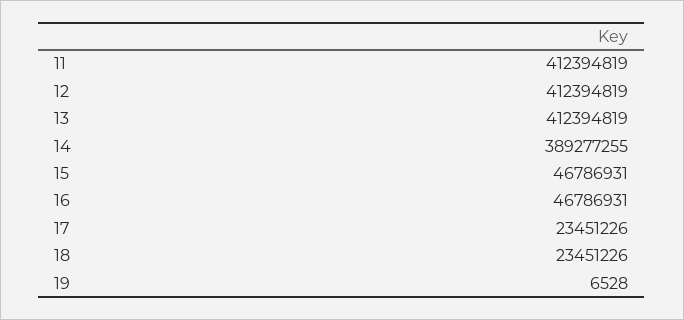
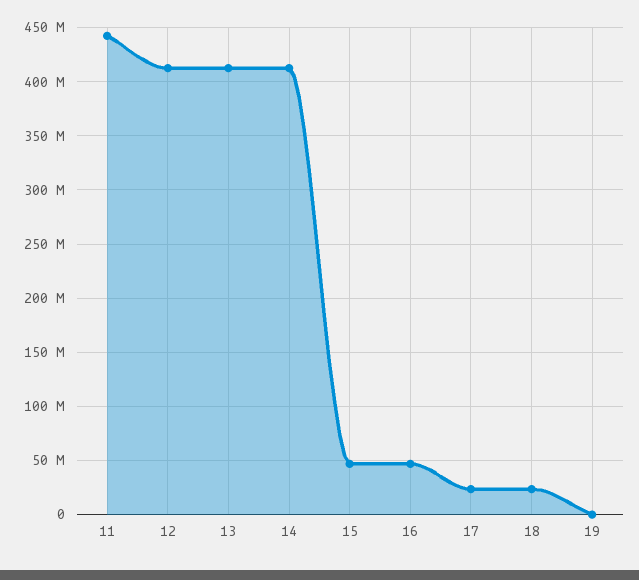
  {
-   "11": 412394819,
+   "11": 440000000,
    "12": 412394819,
    "13": 412394819,
-   "14": 389277255,
+   "14": 410000000,
    "15": 46786931,
    "16": 46786931,
    "17": 23451226,
    "18": 23451226,
    "19": 6528
  }

